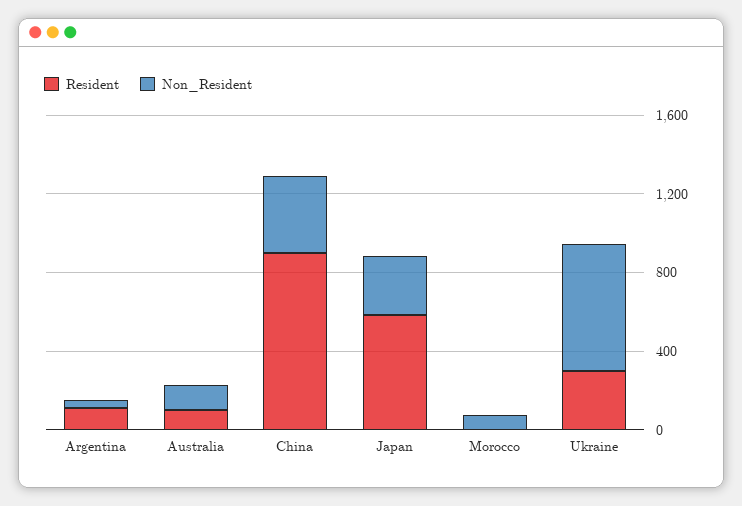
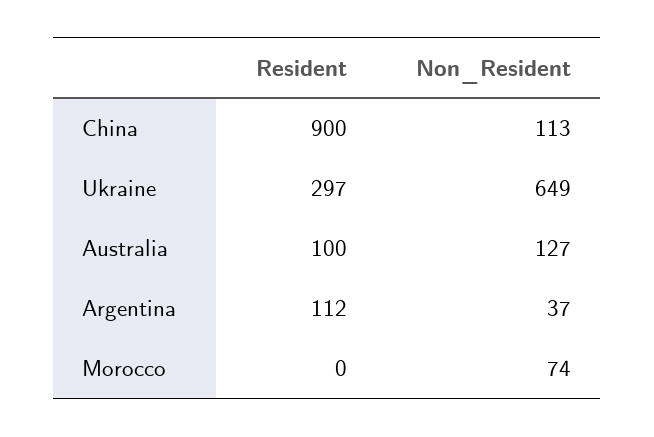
  {
    "Resident": {
      "Argentina": 112,
      "Australia": 100,
      "China": 900,
-     "Japan": 600,
      "Morocco": 0,
      "Ukraine": 297
    },
    "Non_Resident": {
      "Argentina": 37,
      "Australia": 127,
-     "China": 400,
+     "China": 113,
-     "Japan": 300,
      "Morocco": 74,
      "Ukraine": 649
    }
  }

